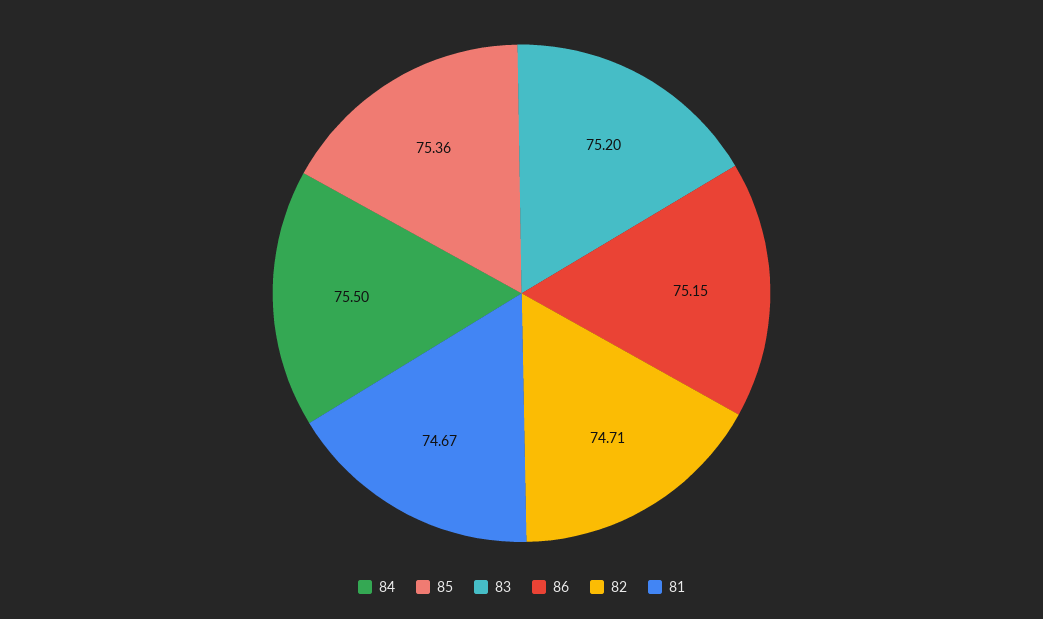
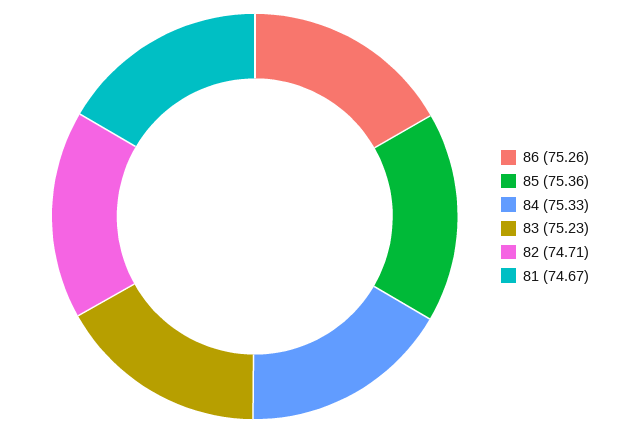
  {
-   "84": 75.5,
+   "84": 75.33,
    "85": 75.36,
-   "83": 75.2,
+   "83": 75.23,
-   "86": 75.15,
+   "86": 75.26,
    "82": 74.71,
    "81": 74.67
  }

